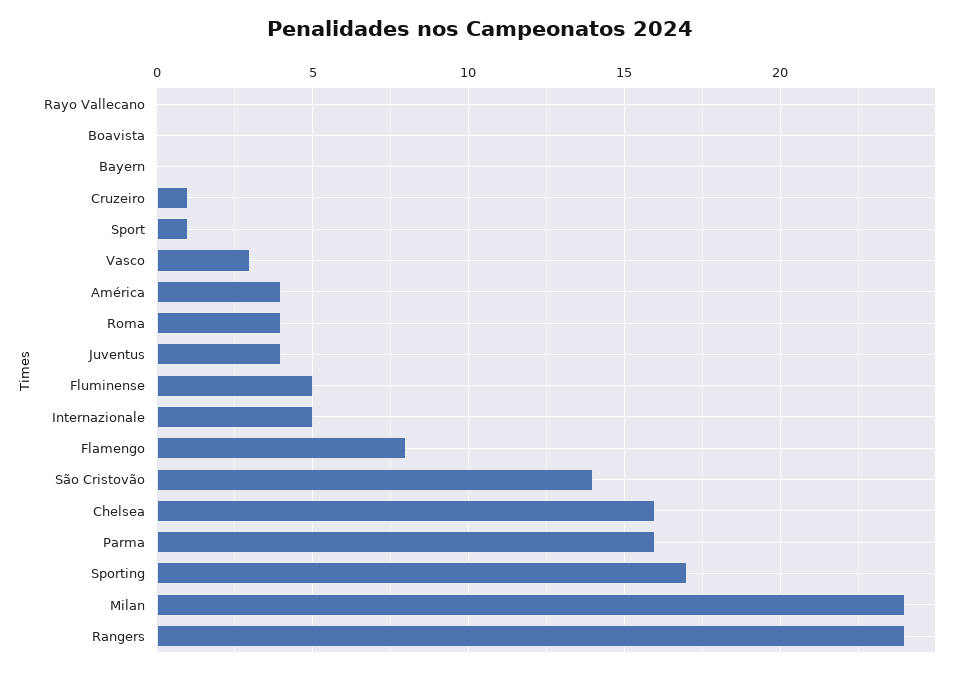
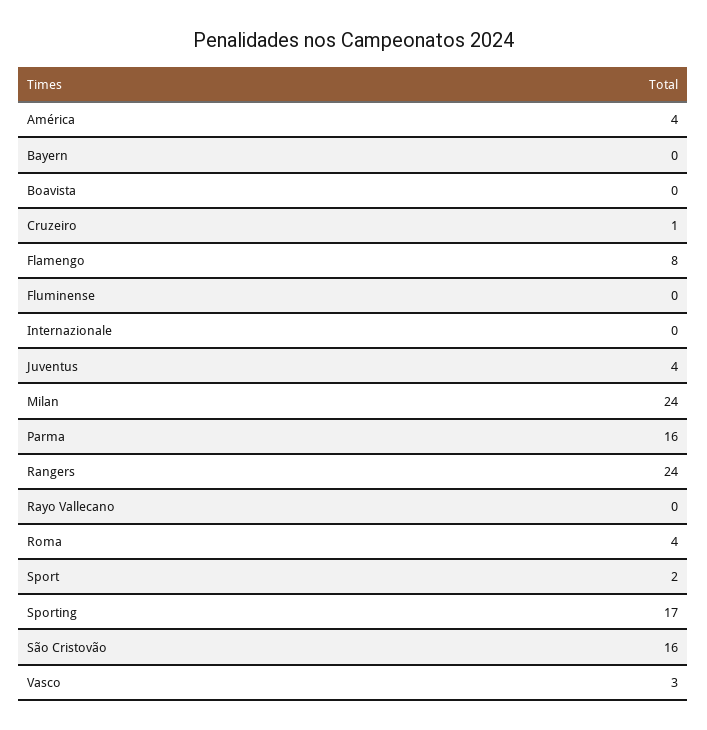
  {
    "Rayo Vallecano": 0,
    "Boavista": 0,
    "Bayern": 0,
    "Cruzeiro": 1,
-   "Sport": 1,
+   "Sport": 2,
    "Vasco": 3,
    "América": 4,
    "Roma": 4,
    "Juventus": 4,
-   "Fluminense": 5,
+   "Fluminense": 0,
-   "Internazionale": 5,
+   "Internazionale": 0,
    "Flamengo": 8,
-   "São Cristovão": 14,
+   "São Cristovão": 16,
-   "Chelsea": 16,
    "Parma": 16,
    "Sporting": 17,
    "Milan": 24,
    "Rangers": 24
  }

